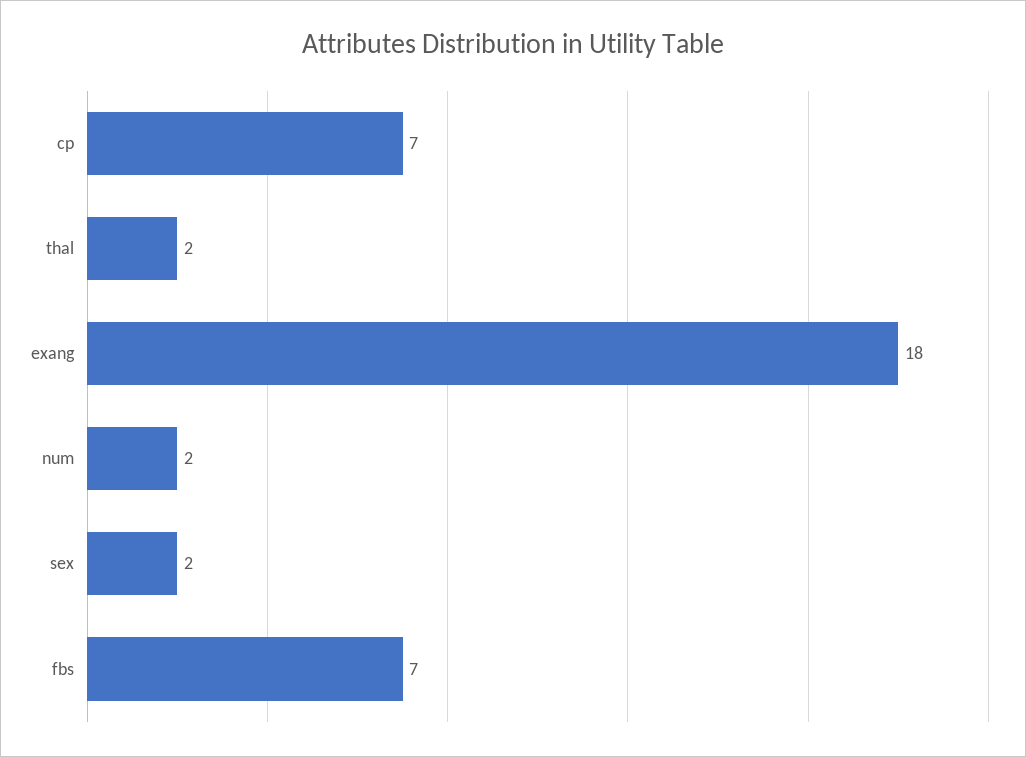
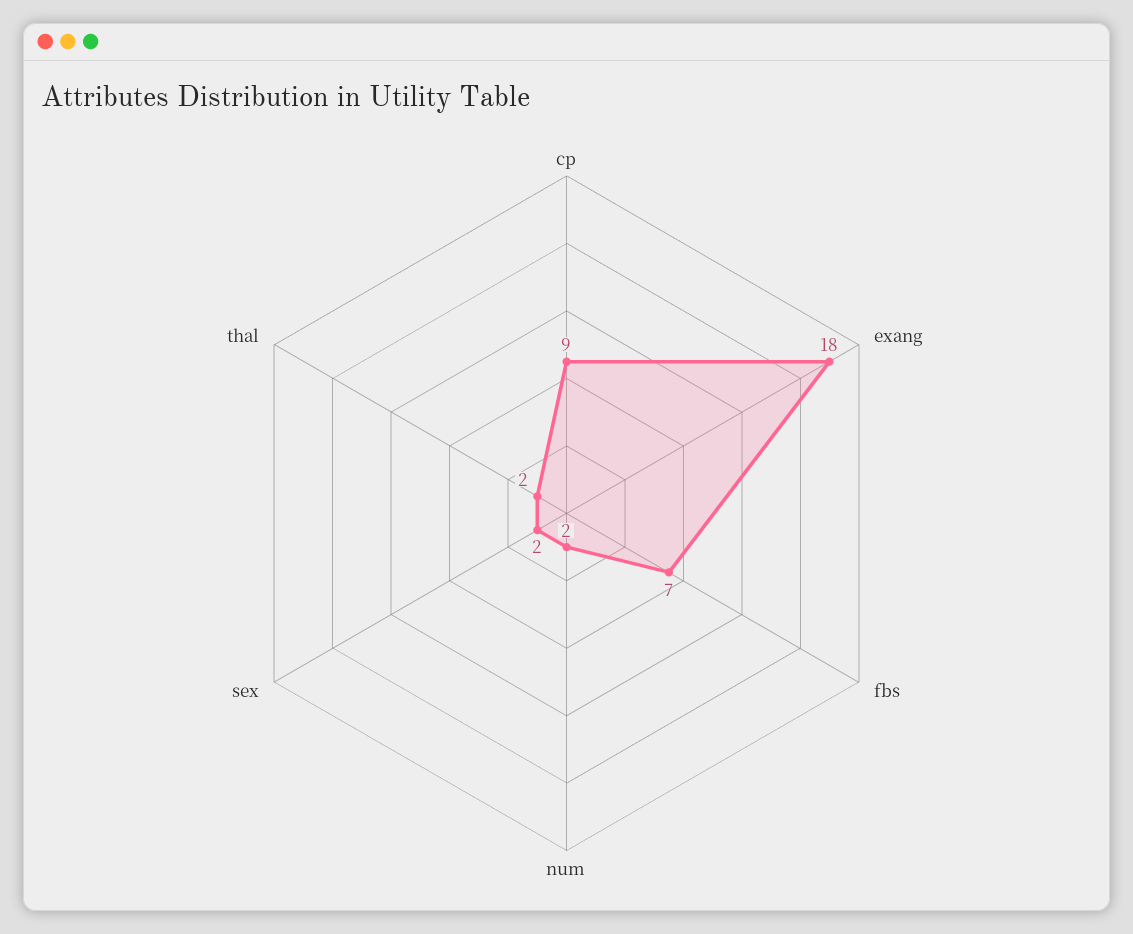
  {
-   "cp": 7,
+   "cp": 9,
    "thal": 2,
    "exang": 18,
    "num": 2,
    "sex": 2,
    "fbs": 7
  }

